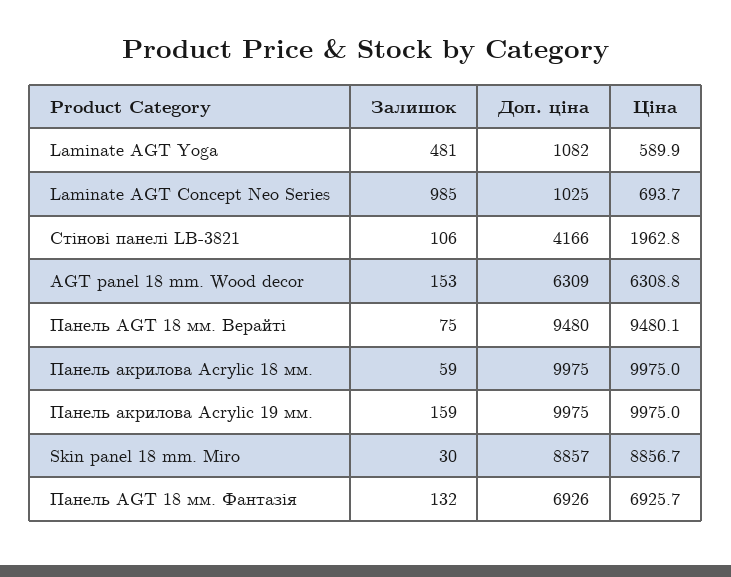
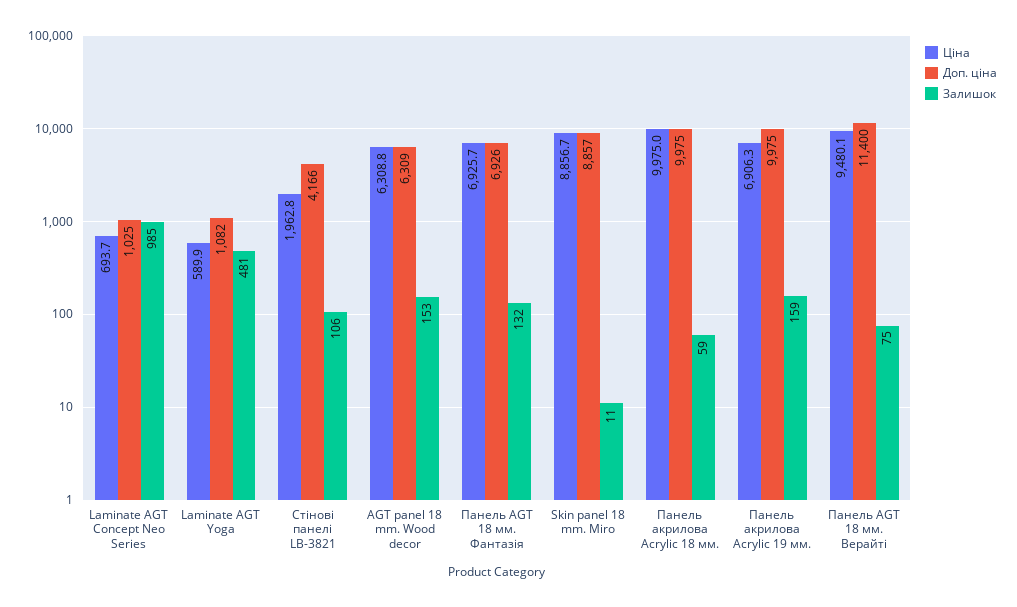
  {
    "Залишок": {
      "Laminate AGT Yoga": 481,
      "Laminate AGT Concept Neo Series": 985,
      "Стінові панелі LB-3821": 106,
      "AGT panel 18 mm. Wood decor": 153,
      "Панель AGT 18 мм. Верайті": 75,
      "Панель акрилова Acrylic 18 мм.": 59,
      "Панель акрилова Acrylic 19 мм.": 159,
-     "Skin panel 18 mm. Miro": 30,
+     "Skin panel 18 mm. Miro": 11,
      "Панель AGT 18 мм. Фантазія": 132
    },
    "Доп. ціна": {
      "Laminate AGT Yoga": 1082,
      "Laminate AGT Concept Neo Series": 1025,
      "Стінові панелі LB-3821": 4166,
      "AGT panel 18 mm. Wood decor": 6309,
-     "Панель AGT 18 мм. Верайті": 9480,
+     "Панель AGT 18 мм. Верайті": 11400,
      "Панель акрилова Acrylic 18 мм.": 9975,
      "Панель акрилова Acrylic 19 мм.": 9975,
      "Skin panel 18 mm. Miro": 8857,
      "Панель AGT 18 мм. Фантазія": 6926
    },
    "Ціна": {
      "Laminate AGT Yoga": 589.9,
      "Laminate AGT Concept Neo Series": 693.7,
      "Стінові панелі LB-3821": 1962.8,
      "AGT panel 18 mm. Wood decor": 6308.8,
      "Панель AGT 18 мм. Верайті": 9480.1,
      "Панель акрилова Acrylic 18 мм.": 9975,
-     "Панель акрилова Acrylic 19 мм.": 9975,
+     "Панель акрилова Acrylic 19 мм.": 6906.3,
      "Skin panel 18 mm. Miro": 8856.7,
      "Панель AGT 18 мм. Фантазія": 6925.7
    }
  }

